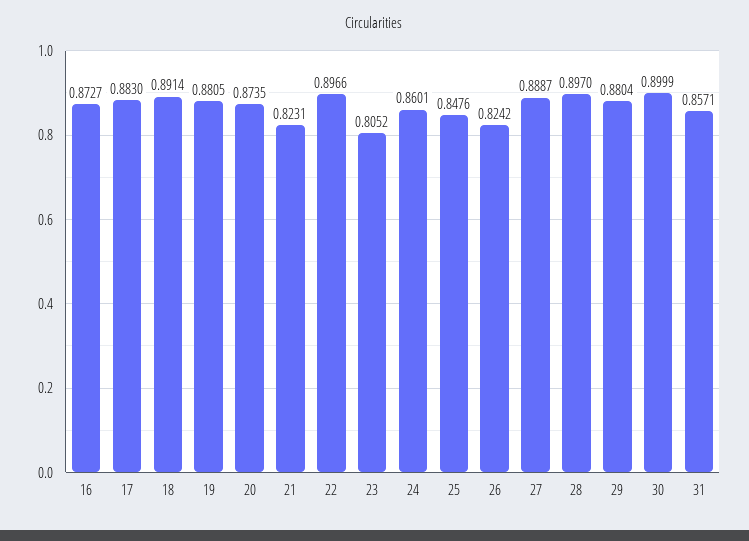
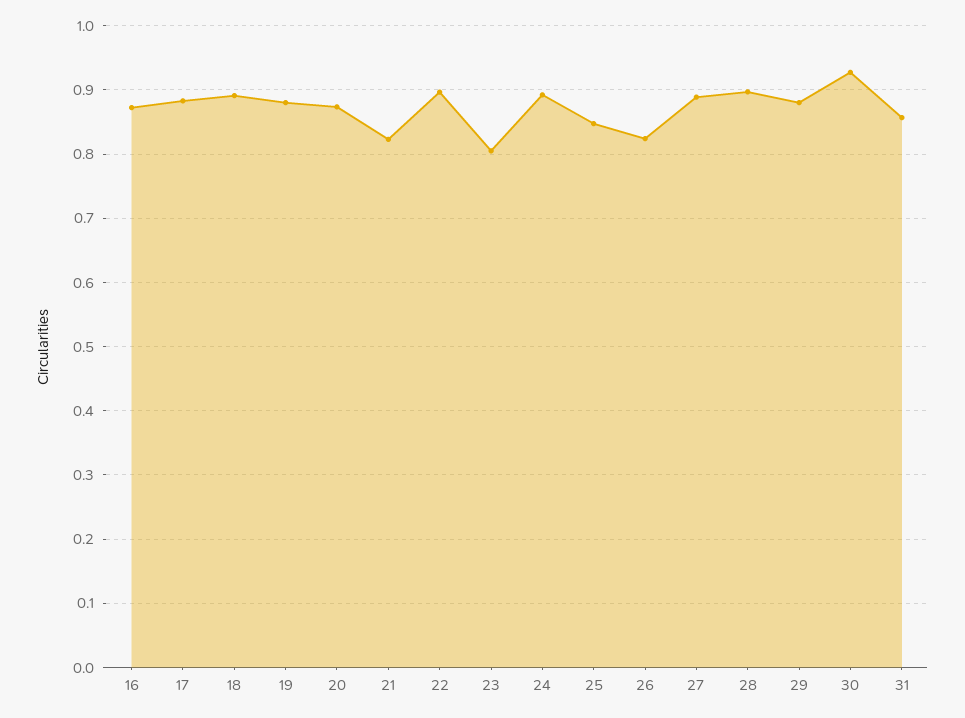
  {
    "16": 0.8727,
    "17": 0.883,
    "18": 0.8914,
    "19": 0.8805,
    "20": 0.8735,
    "21": 0.8231,
    "22": 0.8966,
    "23": 0.8052,
-   "24": 0.8601,
+   "24": 0.89,
    "25": 0.8476,
    "26": 0.8242,
    "27": 0.8887,
    "28": 0.897,
    "29": 0.8804,
-   "30": 0.8999,
+   "30": 0.93,
    "31": 0.8571
  }

